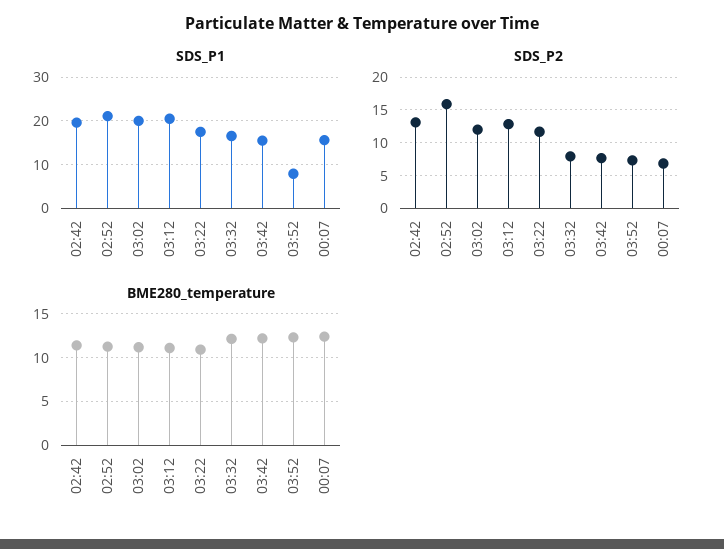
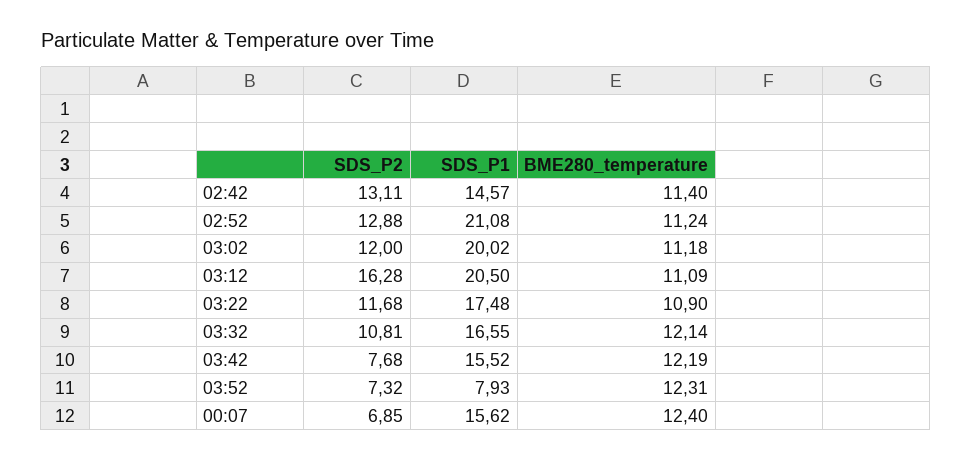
  {
    "SDS_P1": {
-     "02:42": 20,
+     "02:42": 14.57,
      "02:52": 21.08,
      "03:02": 20.02,
      "03:12": 20.5,
      "03:22": 17.48,
      "03:32": 16.55,
      "03:42": 15.52,
      "03:52": 7.93,
      "00:07": 15.62
    },
    "SDS_P2": {
      "02:42": 13.11,
-     "02:52": 16,
+     "02:52": 12.88,
      "03:02": 12,
-     "03:12": 13,
+     "03:12": 16.28,
      "03:22": 11.68,
-     "03:32": 8,
+     "03:32": 10.81,
      "03:42": 7.68,
      "03:52": 7.32,
      "00:07": 6.85
    },
    "BME280_temperature": {
      "02:42": 11.4,
      "02:52": 11.24,
      "03:02": 11.18,
      "03:12": 11.09,
      "03:22": 10.9,
      "03:32": 12.14,
      "03:42": 12.19,
      "03:52": 12.31,
      "00:07": 12.4
    }
  }

